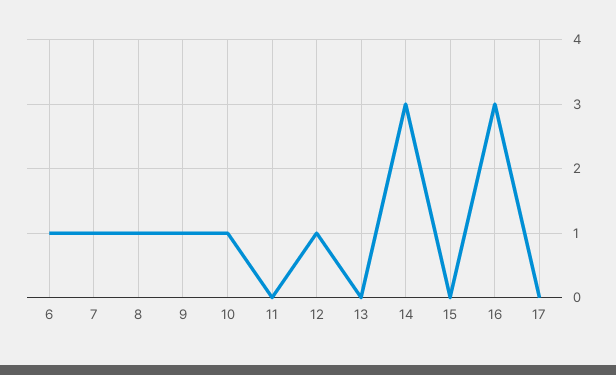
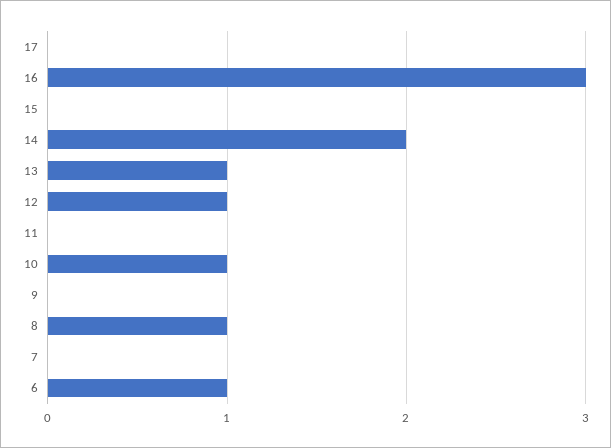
  {
    "6": 1,
-   "7": 1,
+   "7": 0,
    "8": 1,
-   "9": 1,
+   "9": 0,
    "10": 1,
    "11": 0,
    "12": 1,
-   "13": 0,
+   "13": 1,
-   "14": 3,
+   "14": 2,
    "15": 0,
    "16": 3,
    "17": 0
  }

